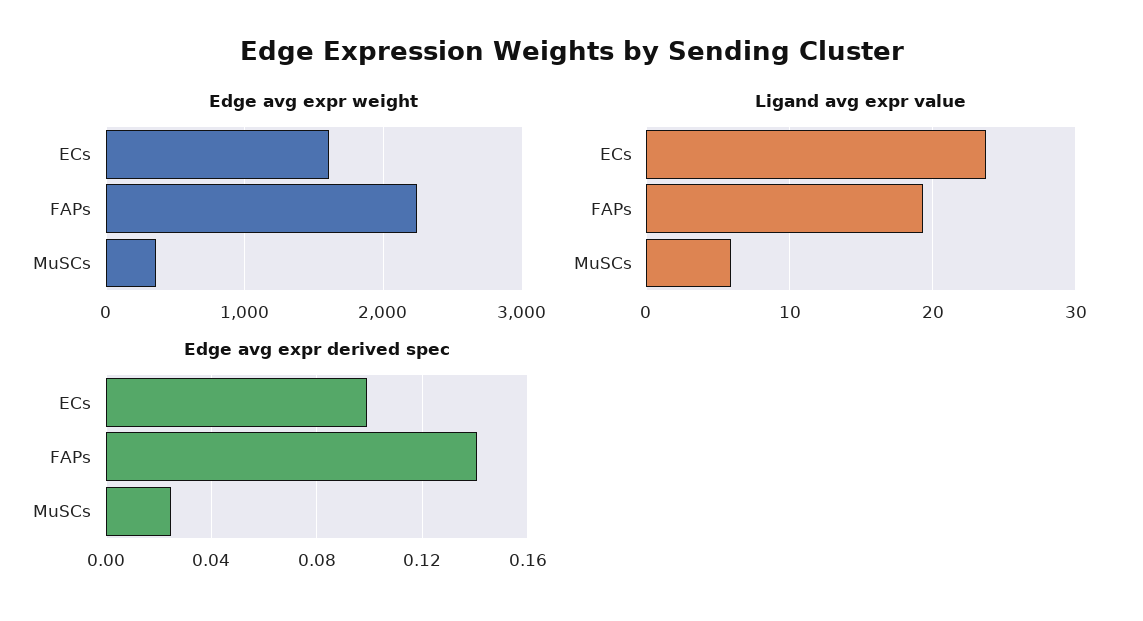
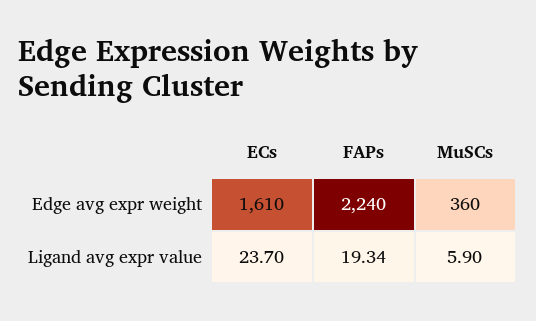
  {
    "Edge avg expr weight": {
      "ECs": 1610,
      "FAPs": 2240,
      "MuSCs": 360
    },
    "Ligand avg expr value": {
      "ECs": 23.7,
      "FAPs": 19.34,
      "MuSCs": 5.9
-   },
+   }
-   "Edge avg expr derived spec": {
-     "ECs": 0.1,
-     "FAPs": 0.14,
-     "MuSCs": 0.025
-   }
  }

